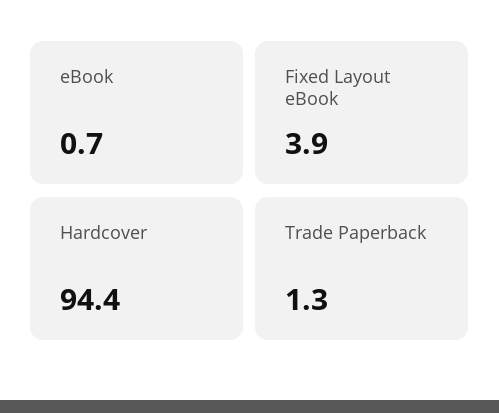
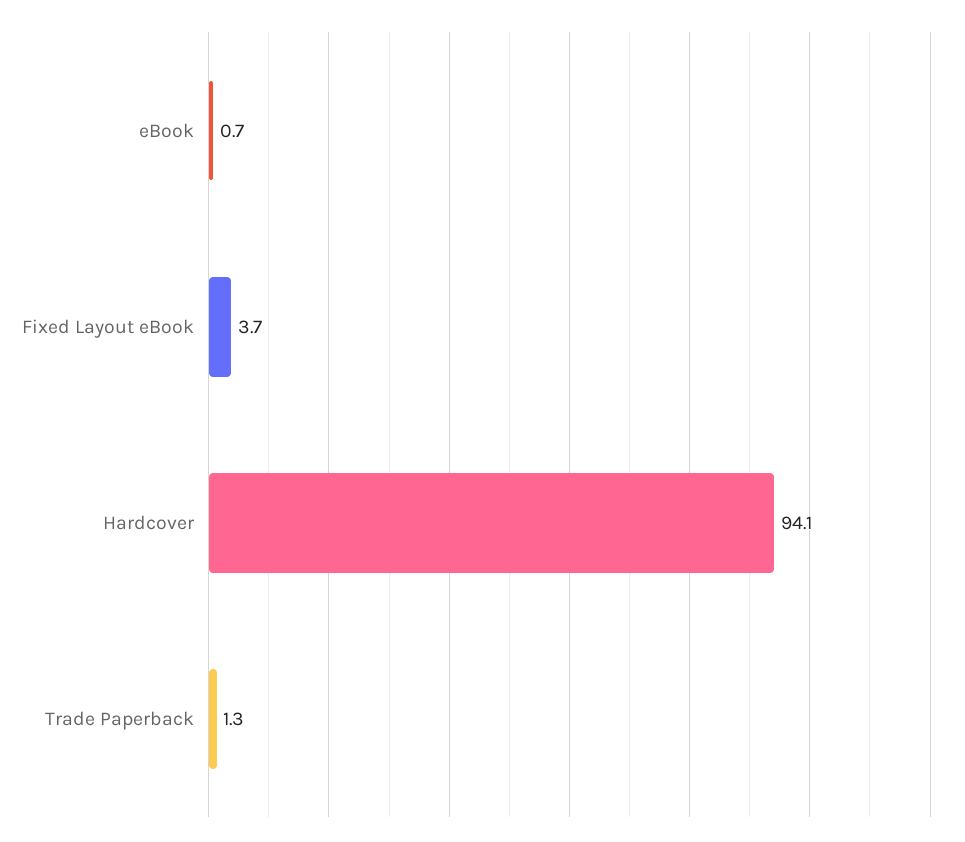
  {
    "eBook": 0.7,
-   "Fixed Layout eBook": 3.9,
+   "Fixed Layout eBook": 3.7,
-   "Hardcover": 94.4,
+   "Hardcover": 94.1,
    "Trade Paperback": 1.3
  }

